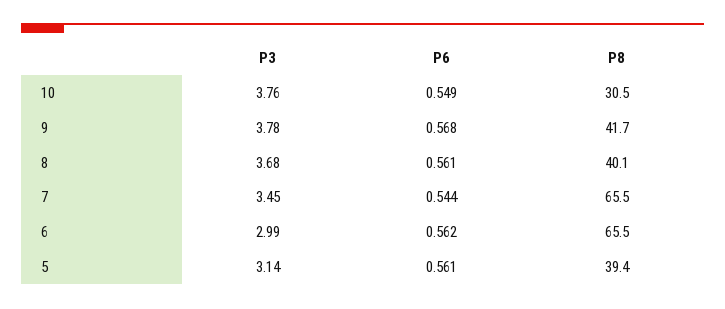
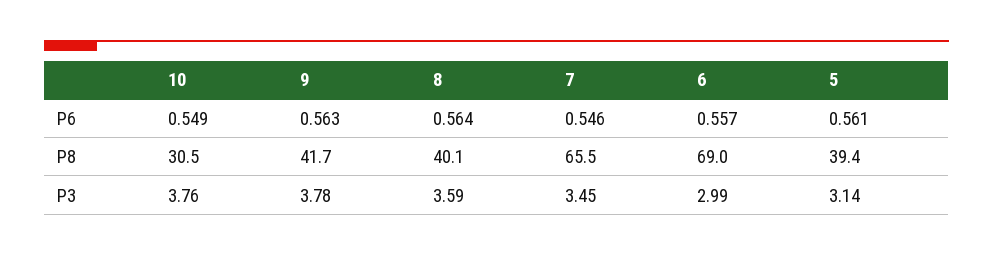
  {
    "P3": {
      "10": 3.76,
      "9": 3.78,
-     "8": 3.68,
+     "8": 3.59,
      "7": 3.45,
      "6": 2.99,
      "5": 3.14
    },
    "P6": {
      "10": 0.549,
-     "9": 0.568,
+     "9": 0.563,
-     "8": 0.561,
+     "8": 0.564,
-     "7": 0.544,
+     "7": 0.546,
-     "6": 0.562,
+     "6": 0.557,
      "5": 0.561
    },
    "P8": {
      "10": 30.5,
      "9": 41.7,
      "8": 40.1,
      "7": 65.5,
-     "6": 65.5,
+     "6": 69,
      "5": 39.4
    }
  }

